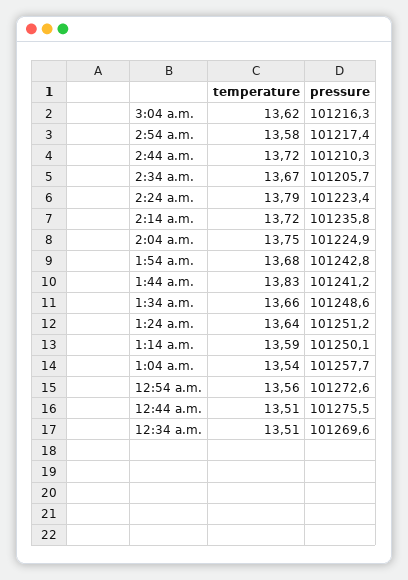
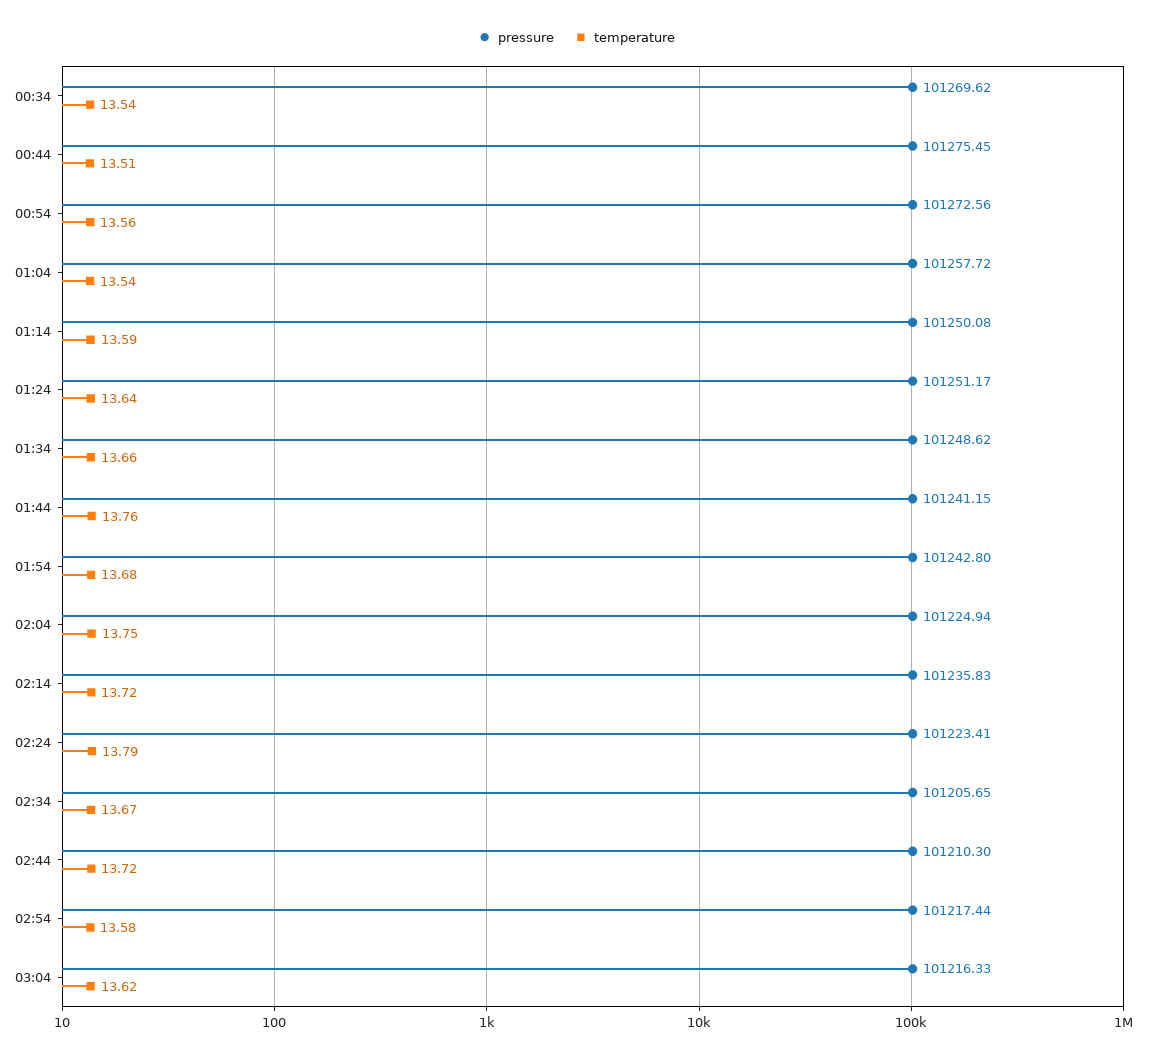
  {
    "temperature": {
      "3:04 a.m.": 13.62,
      "2:54 a.m.": 13.58,
      "2:44 a.m.": 13.72,
      "2:34 a.m.": 13.67,
      "2:24 a.m.": 13.79,
      "2:14 a.m.": 13.72,
      "2:04 a.m.": 13.75,
      "1:54 a.m.": 13.68,
-     "1:44 a.m.": 13.83,
+     "1:44 a.m.": 13.76,
      "1:34 a.m.": 13.66,
      "1:24 a.m.": 13.64,
      "1:14 a.m.": 13.59,
      "1:04 a.m.": 13.54,
      "12:54 a.m.": 13.56,
      "12:44 a.m.": 13.51,
-     "12:34 a.m.": 13.51
+     "12:34 a.m.": 13.54
    },
    "pressure": {
      "3:04 a.m.": 101216.33,
      "2:54 a.m.": 101217.44,
      "2:44 a.m.": 101210.3,
      "2:34 a.m.": 101205.65,
      "2:24 a.m.": 101223.41,
      "2:14 a.m.": 101235.83,
      "2:04 a.m.": 101224.94,
      "1:54 a.m.": 101242.8,
      "1:44 a.m.": 101241.15,
      "1:34 a.m.": 101248.62,
      "1:24 a.m.": 101251.17,
      "1:14 a.m.": 101250.08,
      "1:04 a.m.": 101257.72,
      "12:54 a.m.": 101272.56,
      "12:44 a.m.": 101275.45,
      "12:34 a.m.": 101269.62
    }
  }

